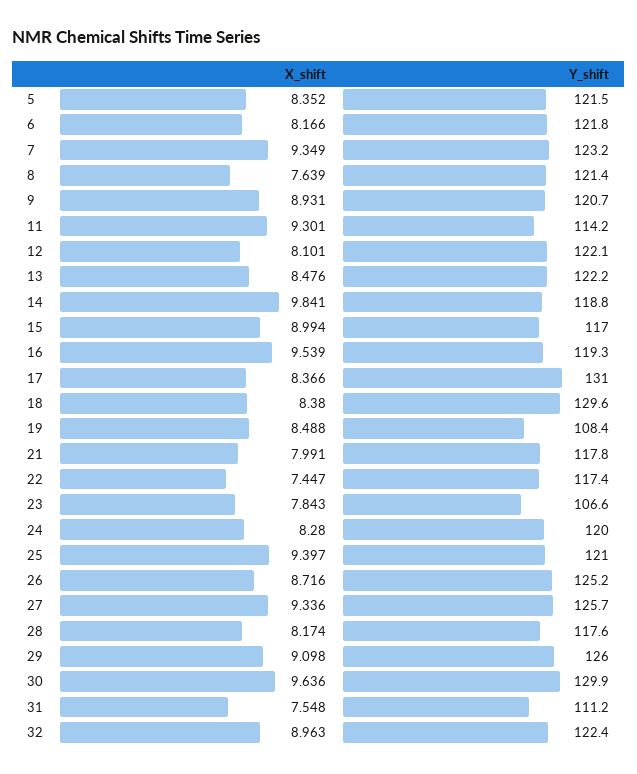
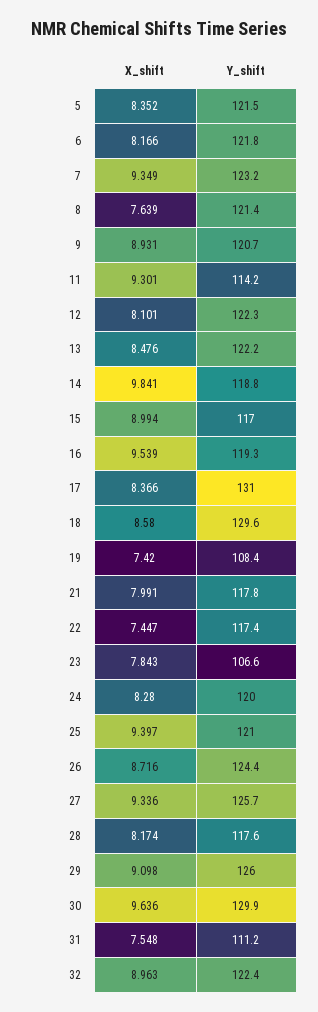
  {
    "X_shift": {
      "5": 8.352,
      "6": 8.166,
      "7": 9.349,
      "8": 7.639,
      "9": 8.931,
      "11": 9.301,
      "12": 8.101,
      "13": 8.476,
      "14": 9.841,
      "15": 8.994,
      "16": 9.539,
      "17": 8.366,
-     "18": 8.38,
+     "18": 8.58,
-     "19": 8.488,
+     "19": 7.42,
      "21": 7.991,
      "22": 7.447,
      "23": 7.843,
      "24": 8.28,
      "25": 9.397,
      "26": 8.716,
      "27": 9.336,
      "28": 8.174,
      "29": 9.098,
      "30": 9.636,
      "31": 7.548,
      "32": 8.963
    },
    "Y_shift": {
      "5": 121.5,
      "6": 121.8,
      "7": 123.2,
      "8": 121.4,
      "9": 120.7,
      "11": 114.2,
-     "12": 122.1,
+     "12": 122.3,
      "13": 122.2,
      "14": 118.8,
      "15": 117,
      "16": 119.3,
      "17": 131,
      "18": 129.6,
      "19": 108.4,
      "21": 117.8,
      "22": 117.4,
      "23": 106.6,
      "24": 120,
      "25": 121,
-     "26": 125.2,
+     "26": 124.4,
      "27": 125.7,
      "28": 117.6,
      "29": 126,
      "30": 129.9,
      "31": 111.2,
      "32": 122.4
    }
  }

